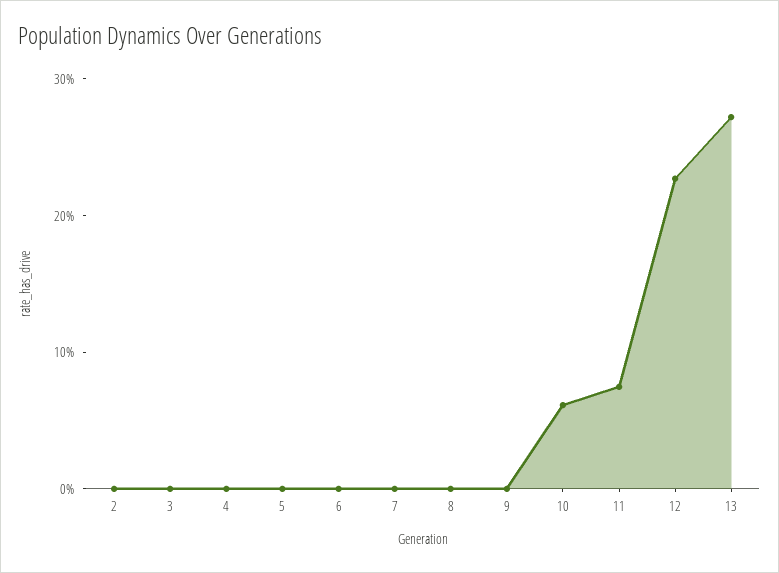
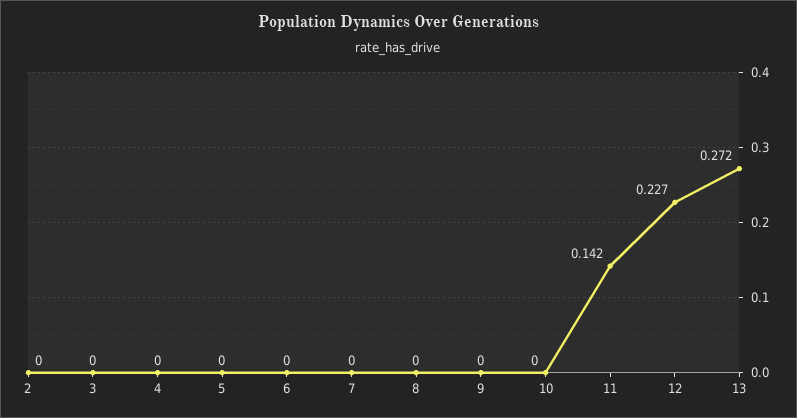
  {
    "2": 0,
    "3": 0,
    "4": 0,
    "5": 0,
    "6": 0,
    "7": 0,
    "8": 0,
    "9": 0,
-   "10": 0.06,
+   "10": 0,
-   "11": 0.08,
+   "11": 0.142,
    "12": 0.227,
    "13": 0.272
  }

